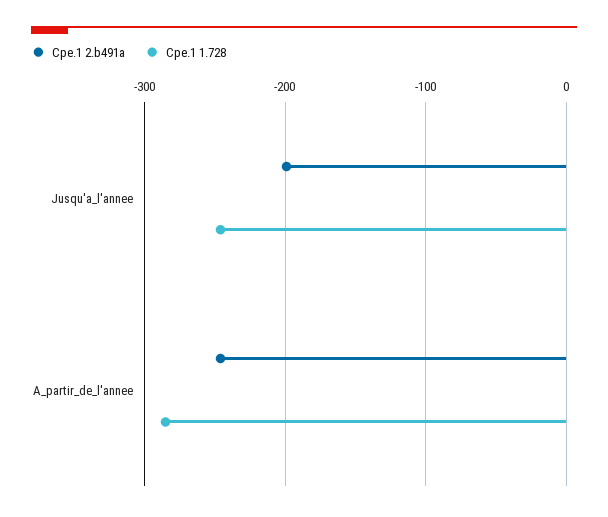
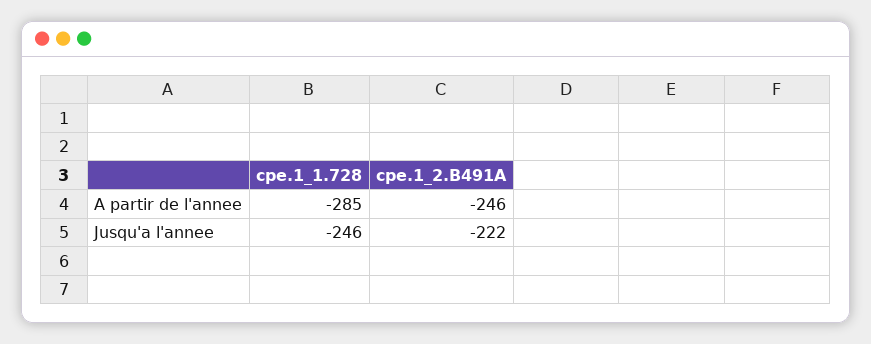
  {
    "Cpe.1 2.b491a": {
-     "Jusqu'a_l'annee": -200,
+     "Jusqu'a_l'annee": -222,
      "A_partir_de_l'annee": -246
    },
    "Cpe.1 1.728": {
      "Jusqu'a_l'annee": -246,
      "A_partir_de_l'annee": -285
    }
  }

